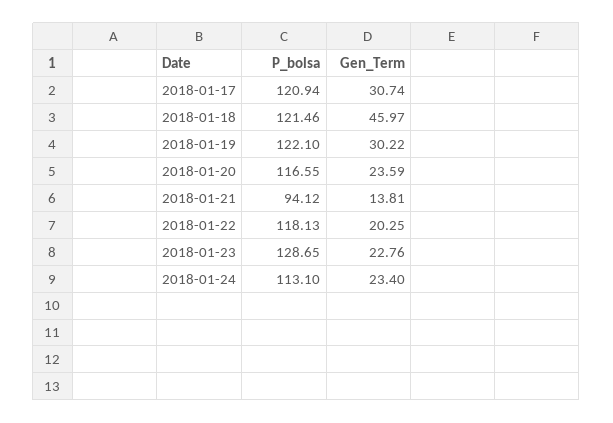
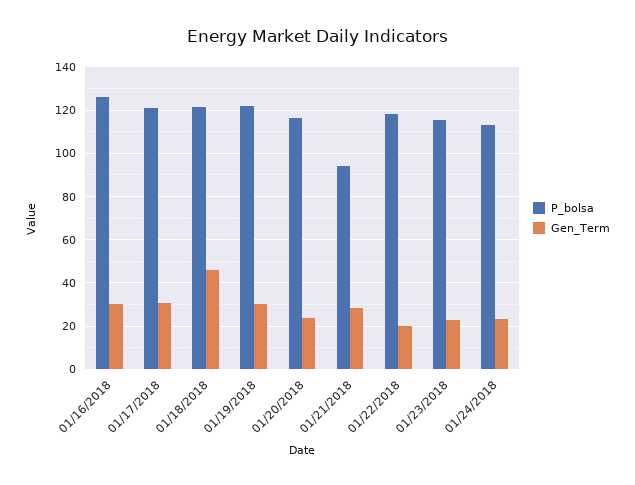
  {
    "P_bolsa": {
      "2018-01-17": 120.94,
      "2018-01-18": 121.46,
      "2018-01-19": 122.1,
      "2018-01-20": 116.55,
      "2018-01-21": 94.12,
      "2018-01-22": 118.13,
-     "2018-01-23": 128.65,
+     "2018-01-23": 115,
-     "2018-01-24": 113.1
+     "2018-01-24": 113.1,
+     "01/16/2018": 125
    },
    "Gen_Term": {
      "2018-01-17": 30.74,
      "2018-01-18": 45.97,
      "2018-01-19": 30.22,
      "2018-01-20": 23.59,
-     "2018-01-21": 13.81,
+     "2018-01-21": 30,
      "2018-01-22": 20.25,
      "2018-01-23": 22.76,
-     "2018-01-24": 23.4
+     "2018-01-24": 23.4,
+     "01/16/2018": 30
    }
  }

